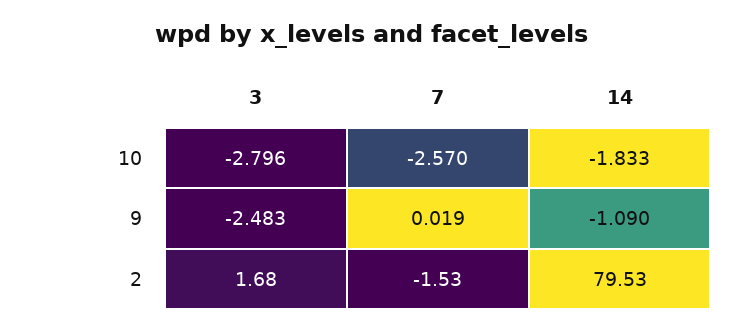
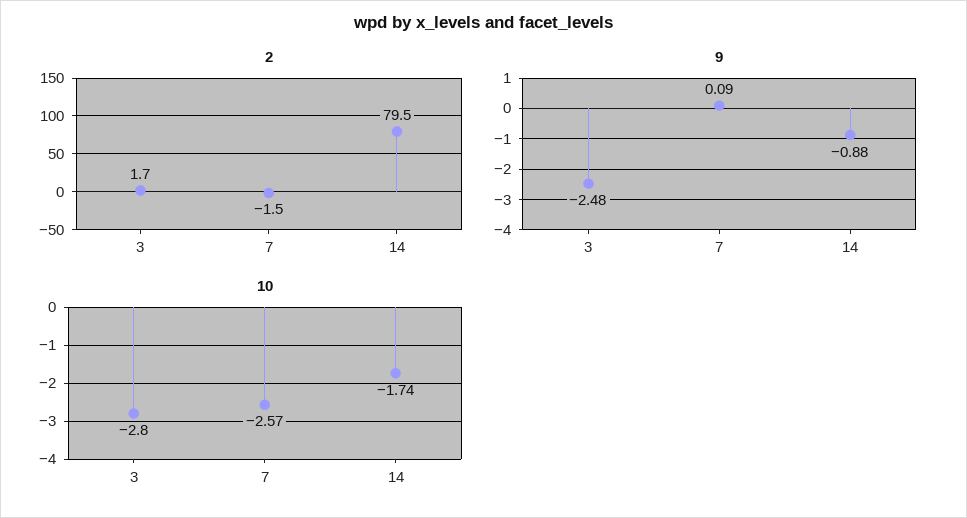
  {
    "10": {
      "3": -2.796,
      "7": -2.57,
-     "14": -1.833
+     "14": -1.74
    },
    "9": {
      "3": -2.483,
-     "7": 0.019,
+     "7": 0.09,
-     "14": -1.09
+     "14": -0.88
    },
    "2": {
      "3": 1.68,
      "7": -1.53,
      "14": 79.53
    }
  }

